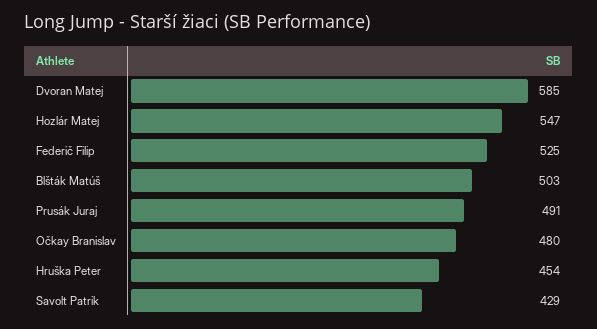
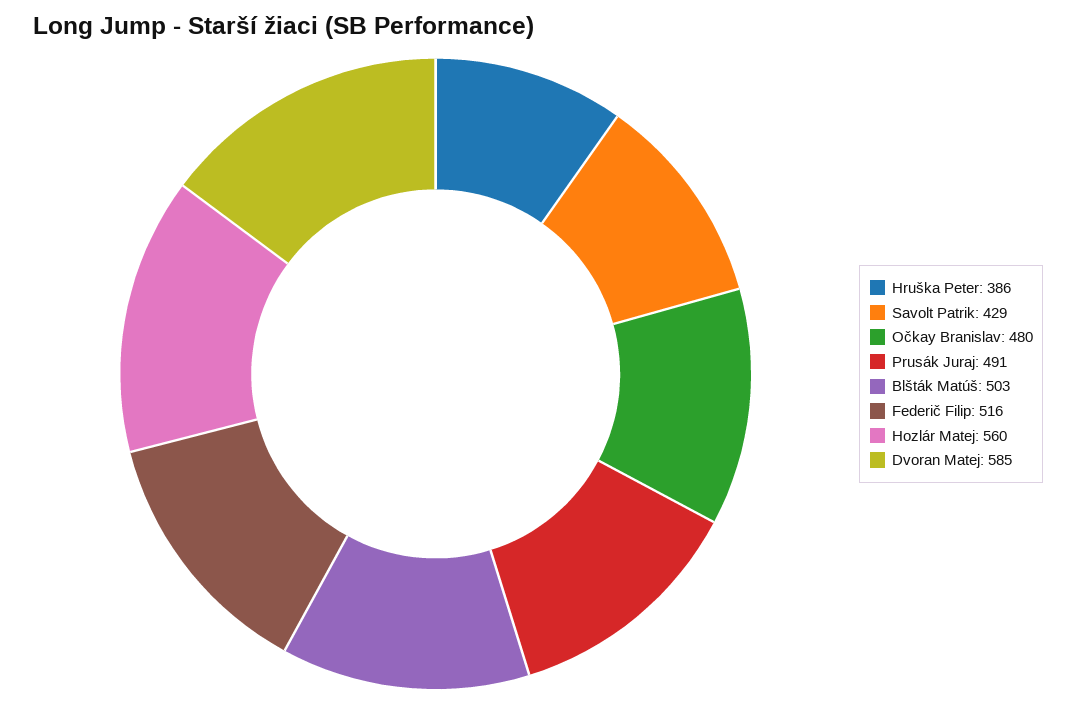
  {
    "Dvoran Matej": 585,
-   "Hozlár Matej": 547,
+   "Hozlár Matej": 560,
-   "Federič Filip": 525,
+   "Federič Filip": 516,
    "Blšták Matúš": 503,
    "Prusák Juraj": 491,
    "Očkay Branislav": 480,
-   "Hruška Peter": 454,
+   "Hruška Peter": 386,
    "Savolt Patrik": 429
  }

